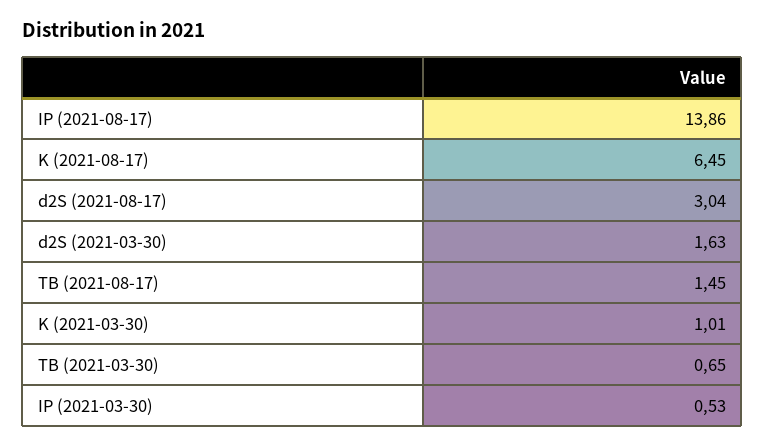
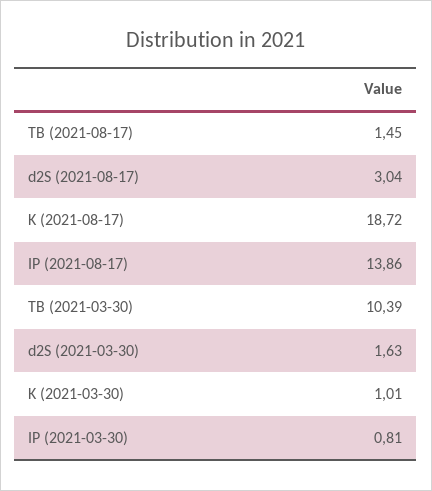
  {
    "IP (2021-08-17)": 13.86,
-   "K (2021-08-17)": 6.45,
+   "K (2021-08-17)": 18.72,
    "d2S (2021-08-17)": 3.04,
    "d2S (2021-03-30)": 1.63,
    "TB (2021-08-17)": 1.45,
    "K (2021-03-30)": 1.01,
-   "TB (2021-03-30)": 0.65,
+   "TB (2021-03-30)": 10.39,
-   "IP (2021-03-30)": 0.53
+   "IP (2021-03-30)": 0.81
  }

